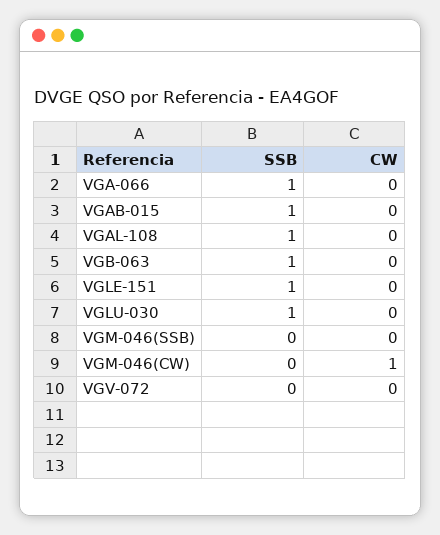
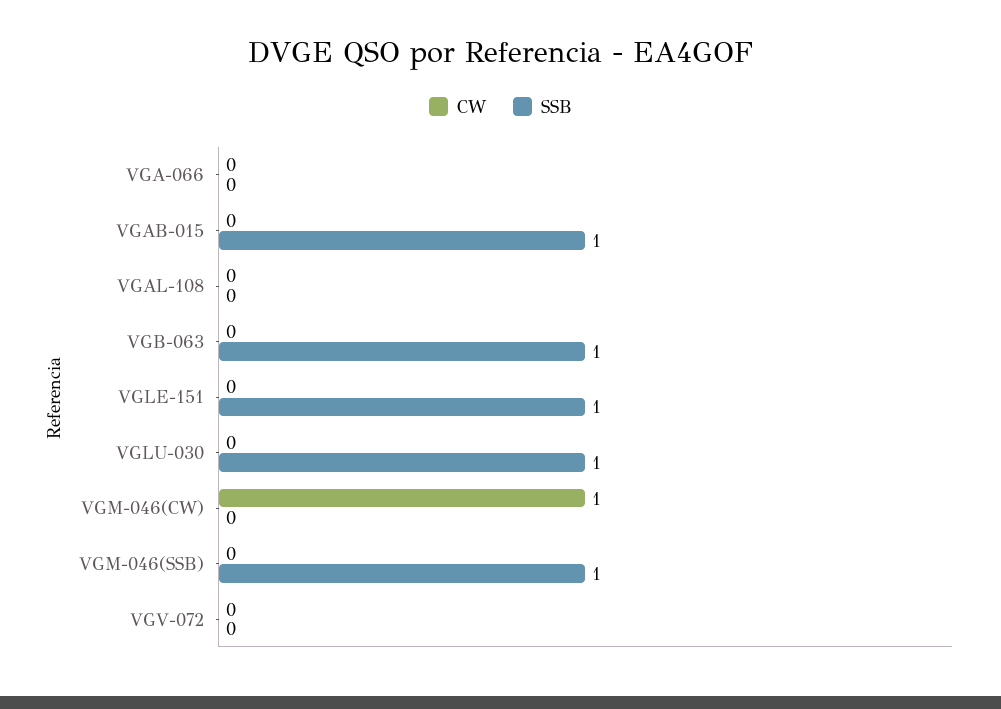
  {
    "SSB": {
-     "VGA-066": 1,
+     "VGA-066": 0,
      "VGAB-015": 1,
-     "VGAL-108": 1,
+     "VGAL-108": 0,
      "VGB-063": 1,
      "VGLE-151": 1,
      "VGLU-030": 1,
-     "VGM-046(SSB)": 0,
+     "VGM-046(SSB)": 1,
      "VGM-046(CW)": 0,
      "VGV-072": 0
    },
    "CW": {
      "VGA-066": 0,
      "VGAB-015": 0,
      "VGAL-108": 0,
      "VGB-063": 0,
      "VGLE-151": 0,
      "VGLU-030": 0,
      "VGM-046(SSB)": 0,
      "VGM-046(CW)": 1,
      "VGV-072": 0
    }
  }

